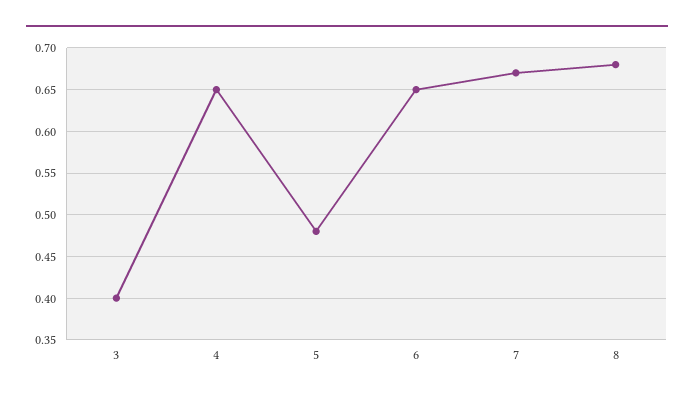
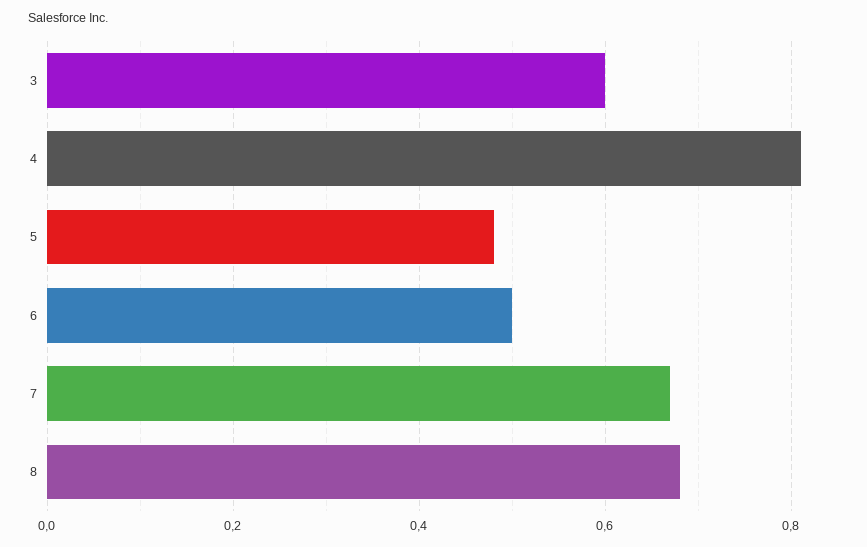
  {
-   "3": 0.4,
+   "3": 0.6,
-   "4": 0.65,
+   "4": 0.8,
    "5": 0.48,
-   "6": 0.65,
+   "6": 0.5,
    "7": 0.67,
    "8": 0.68
  }

